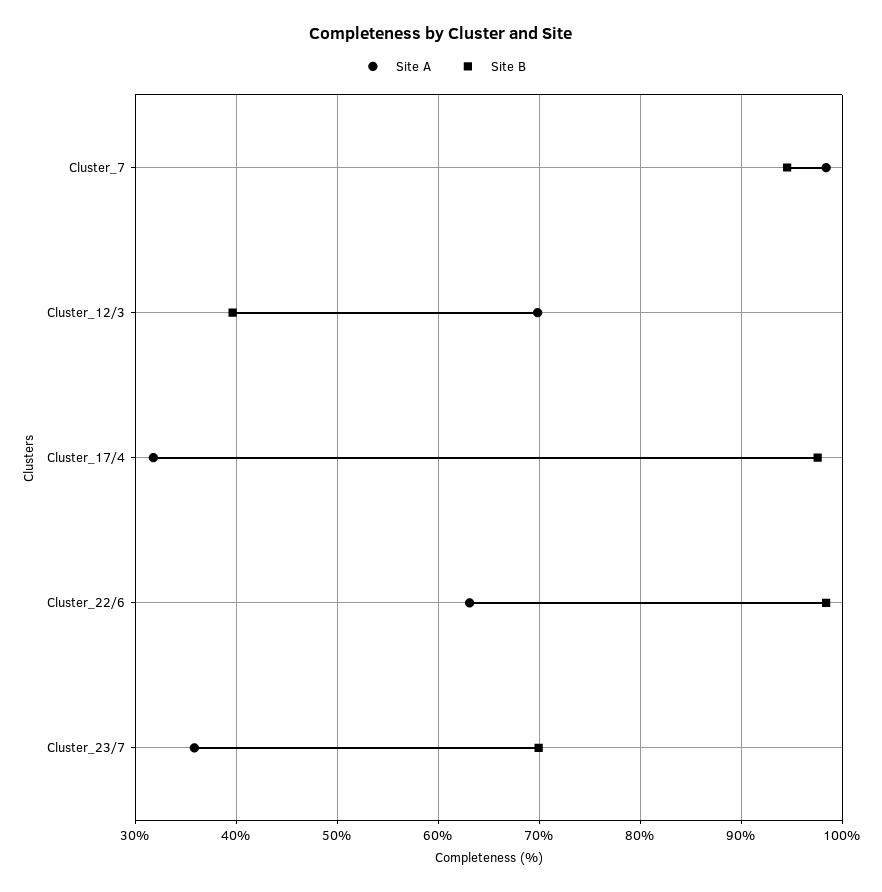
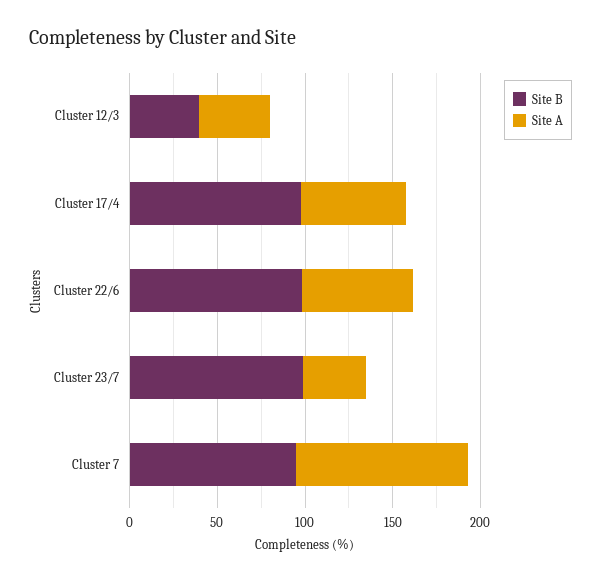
  {
    "Site A": {
      "Cluster_7": 98,
-     "Cluster_12/3": 70,
+     "Cluster_12/3": 40,
-     "Cluster_17/4": 32,
+     "Cluster_17/4": 60,
      "Cluster_22/6": 63,
      "Cluster_23/7": 36
    },
    "Site B": {
      "Cluster_7": 95,
      "Cluster_12/3": 40,
      "Cluster_17/4": 98,
      "Cluster_22/6": 98,
-     "Cluster_23/7": 70
+     "Cluster_23/7": 100
    }
  }

